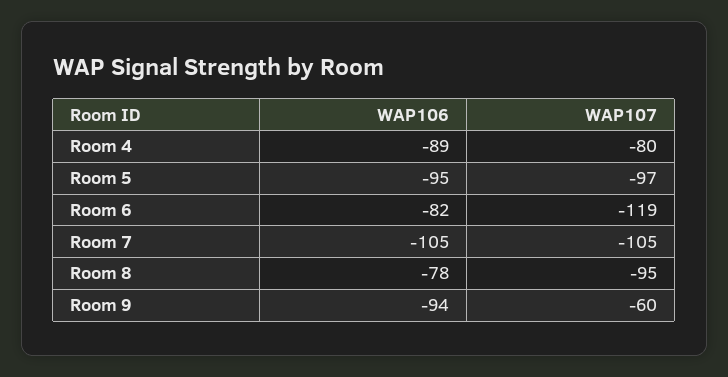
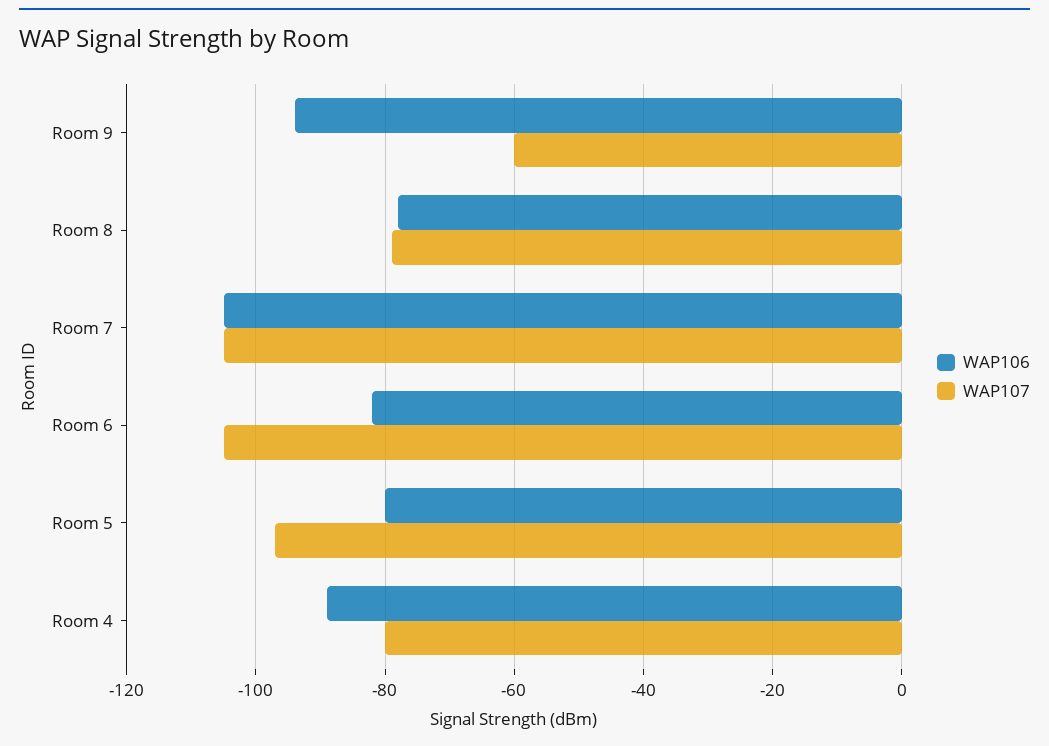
  {
    "WAP106": {
      "Room 4": -89,
-     "Room 5": -95,
+     "Room 5": -80,
      "Room 6": -82,
      "Room 7": -105,
      "Room 8": -78,
      "Room 9": -94
    },
    "WAP107": {
      "Room 4": -80,
      "Room 5": -97,
-     "Room 6": -119,
+     "Room 6": -105,
      "Room 7": -105,
-     "Room 8": -95,
+     "Room 8": -80,
      "Room 9": -60
    }
  }

